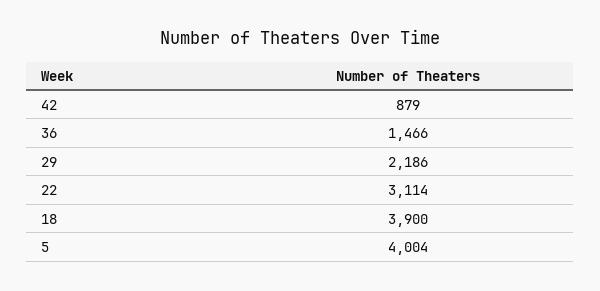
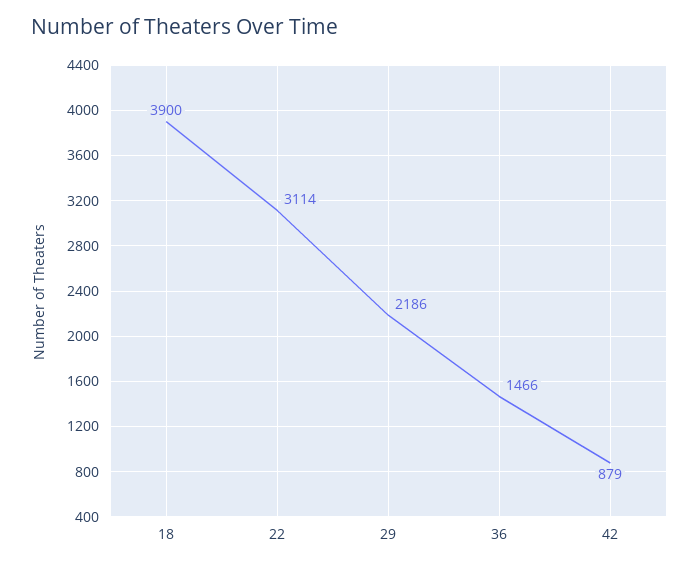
  {
    "42": 879,
    "36": 1466,
    "29": 2186,
    "22": 3114,
-   "18": 3900,
+   "18": 3900
-   "5": 4004
  }

